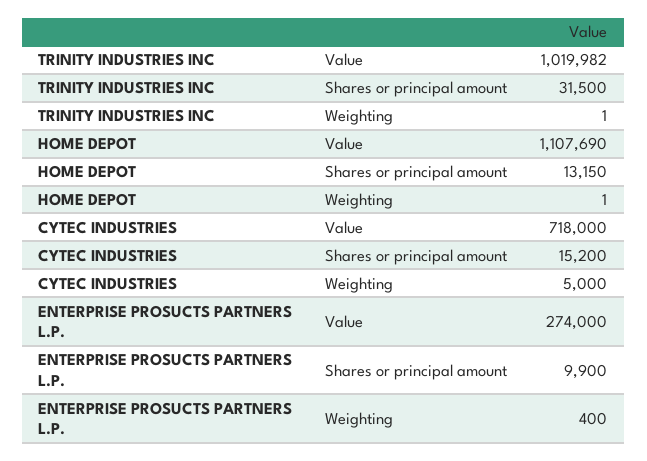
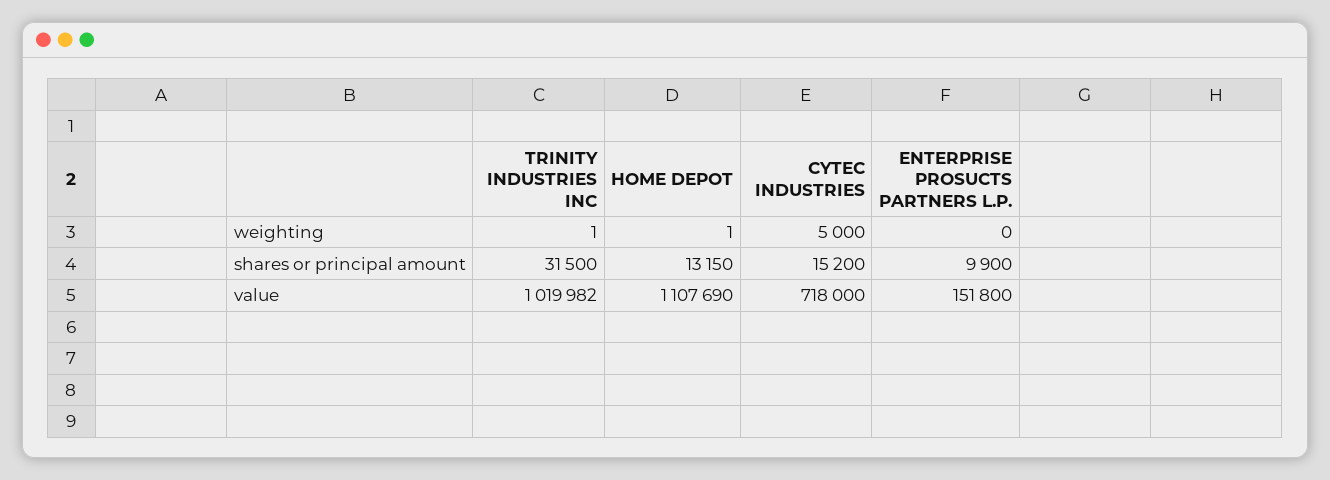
  {
    "TRINITY INDUSTRIES INC": {
      "Value": 1019982,
      "Shares or principal amount": 31500,
      "Weighting": 1
    },
    "HOME DEPOT": {
      "Value": 1107690,
      "Shares or principal amount": 13150,
      "Weighting": 1
    },
    "CYTEC INDUSTRIES": {
      "Value": 718000,
      "Shares or principal amount": 15200,
      "Weighting": 5000
    },
    "ENTERPRISE PROSUCTS PARTNERS L.P.": {
-     "Value": 274000,
+     "Value": 151800,
      "Shares or principal amount": 9900,
-     "Weighting": 400
+     "Weighting": 0
    }
  }

